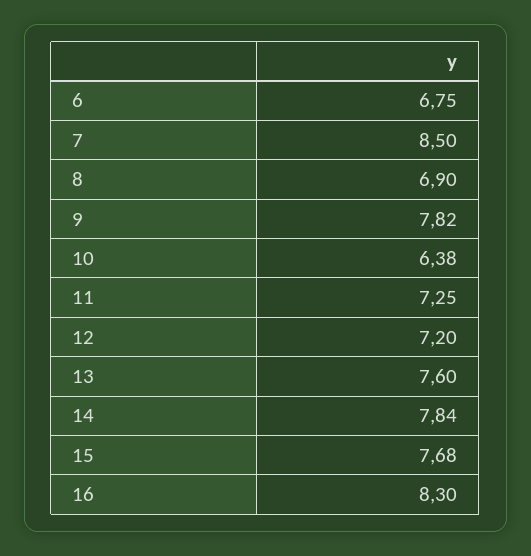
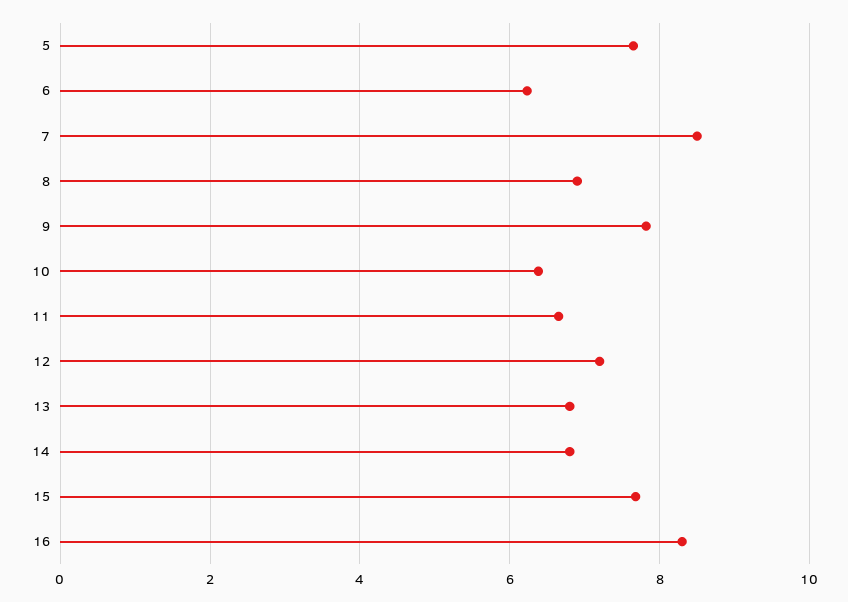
  {
-   "6": 6.75,
+   "6": 6.2,
    "7": 8.5,
    "8": 6.9,
    "9": 7.82,
    "10": 6.38,
-   "11": 7.25,
+   "11": 6.6,
    "12": 7.2,
-   "13": 7.6,
+   "13": 6.8,
-   "14": 7.84,
+   "14": 6.8,
    "15": 7.68,
-   "16": 8.3
+   "16": 8.3,
+   "5": 7.6
  }

